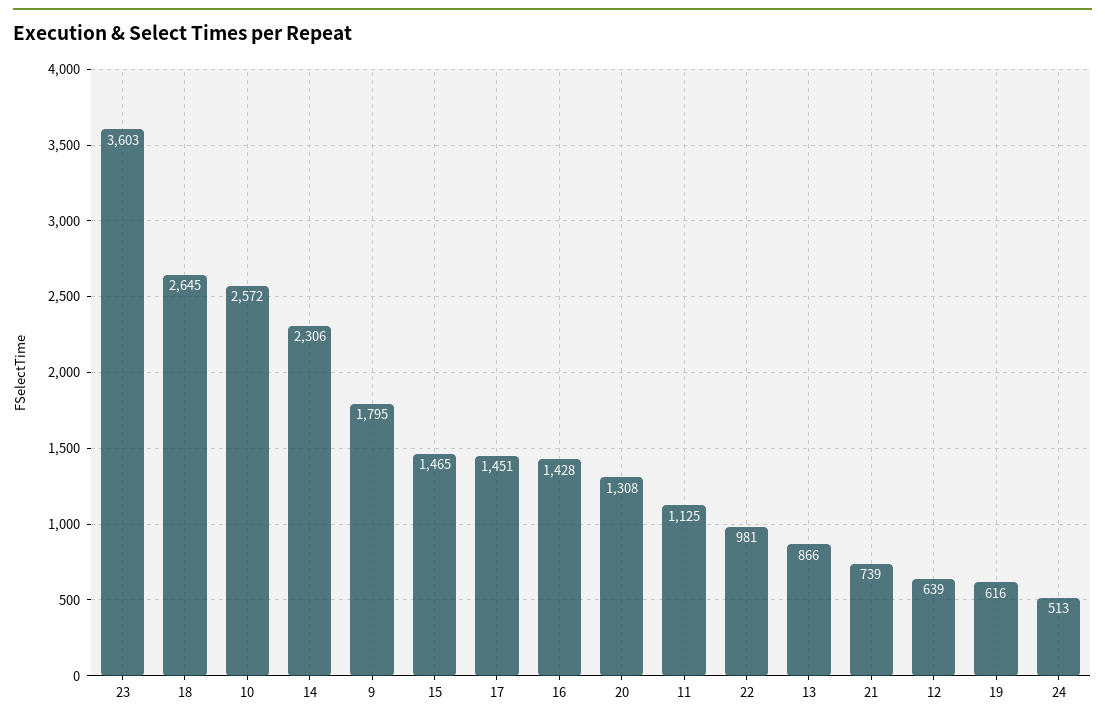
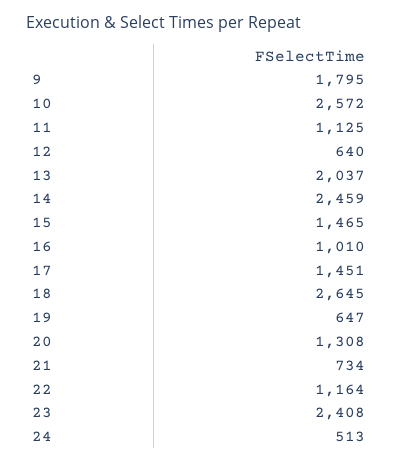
  {
-   "23": 3603,
+   "23": 2408,
    "18": 2645,
    "10": 2572,
-   "14": 2306,
+   "14": 2459,
    "9": 1795,
    "15": 1465,
    "17": 1451,
-   "16": 1428,
+   "16": 1010,
    "20": 1308,
    "11": 1125,
-   "22": 981,
+   "22": 1164,
-   "13": 866,
+   "13": 2037,
-   "21": 739,
+   "21": 734,
-   "12": 639,
+   "12": 640,
-   "19": 616,
+   "19": 647,
    "24": 513
  }

